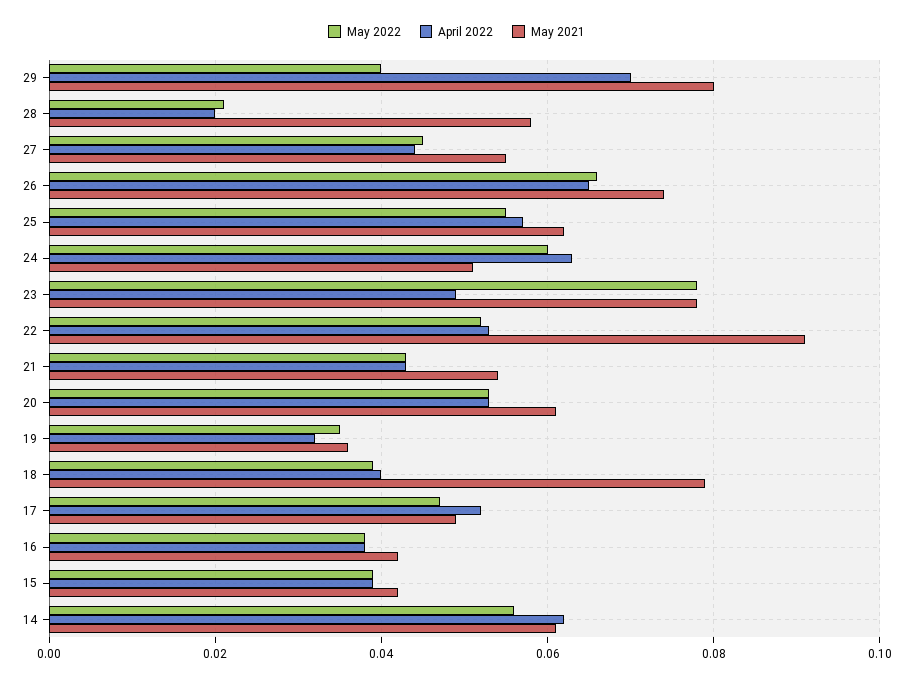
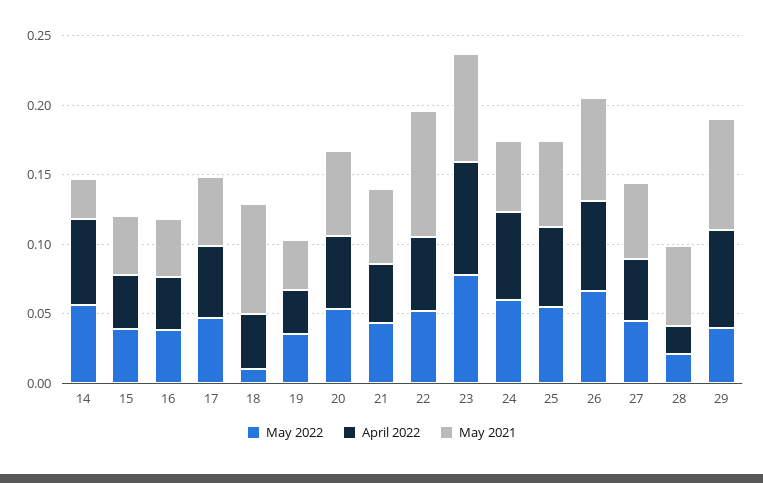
  {
    "May 2022": {
      "29": 0.04,
      "28": 0.02,
      "27": 0.045,
      "26": 0.065,
      "25": 0.055,
      "24": 0.06,
      "23": 0.08,
      "22": 0.05,
      "21": 0.045,
      "20": 0.055,
      "19": 0.035,
-     "18": 0.04,
+     "18": 0.01,
      "17": 0.045,
      "16": 0.04,
      "15": 0.04,
      "14": 0.055
    },
    "April 2022": {
      "29": 0.07,
      "28": 0.02,
      "27": 0.045,
      "26": 0.065,
      "25": 0.055,
      "24": 0.065,
-     "23": 0.05,
+     "23": 0.08,
      "22": 0.055,
      "21": 0.045,
      "20": 0.055,
      "19": 0.03,
      "18": 0.04,
      "17": 0.05,
      "16": 0.04,
      "15": 0.04,
      "14": 0.06
    },
    "May 2021": {
      "29": 0.08,
      "28": 0.06,
      "27": 0.055,
      "26": 0.075,
      "25": 0.06,
      "24": 0.05,
      "23": 0.08,
      "22": 0.09,
      "21": 0.055,
      "20": 0.06,
      "19": 0.035,
      "18": 0.08,
      "17": 0.05,
      "16": 0.04,
      "15": 0.04,
-     "14": 0.06
+     "14": 0.03
    }
  }

